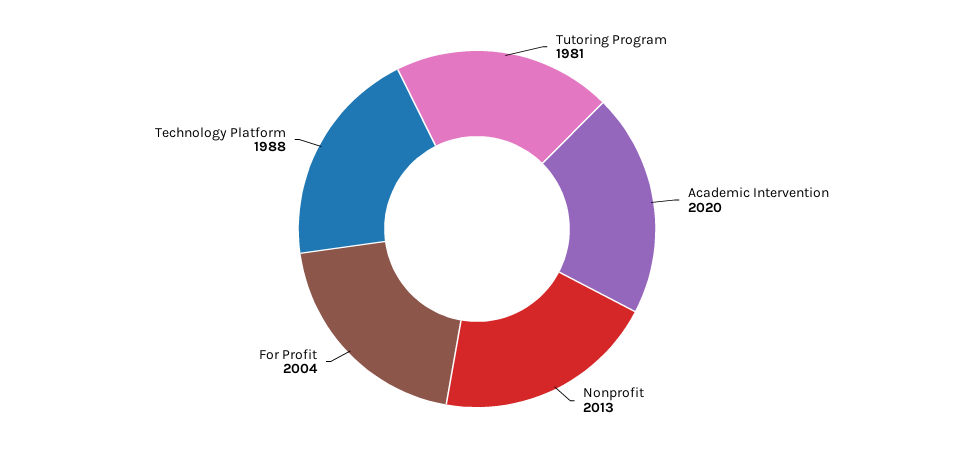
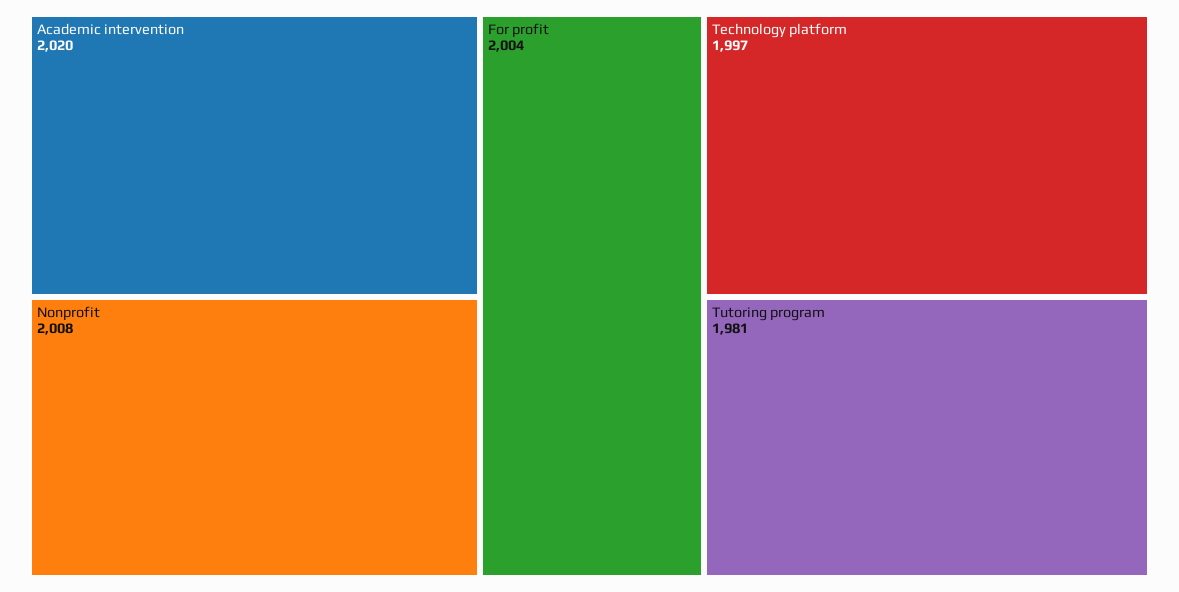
  {
    "Tutoring Program": 1981,
    "Academic Intervention": 2020,
-   "Nonprofit": 2013,
+   "Nonprofit": 2008,
    "For Profit": 2004,
-   "Technology Platform": 1988
+   "Technology Platform": 1997
  }

